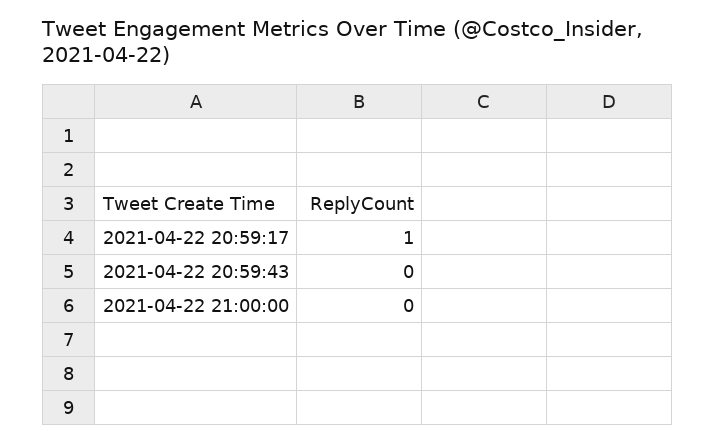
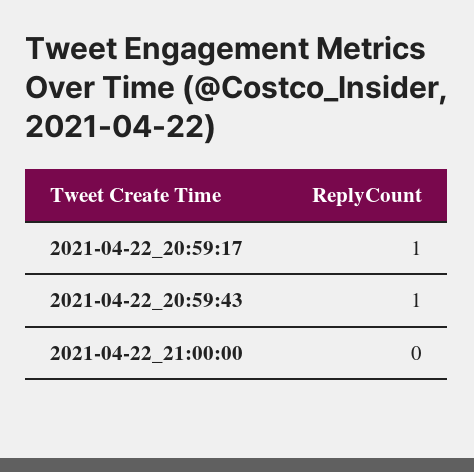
  {
    "2021-04-22 20:59:17": 1,
-   "2021-04-22 20:59:43": 0,
+   "2021-04-22 20:59:43": 1,
    "2021-04-22 21:00:00": 0
  }

